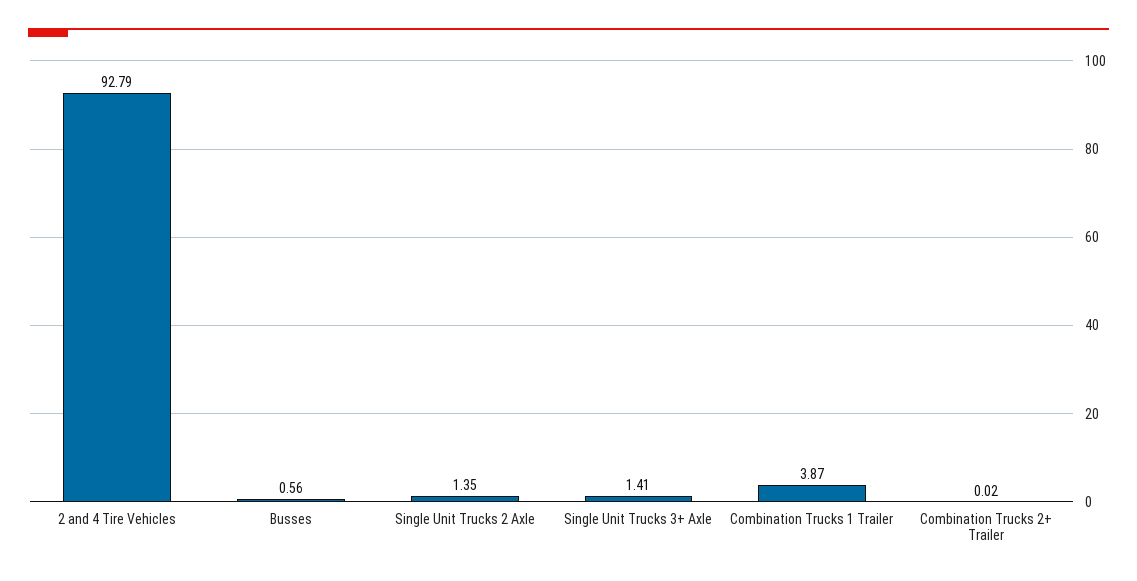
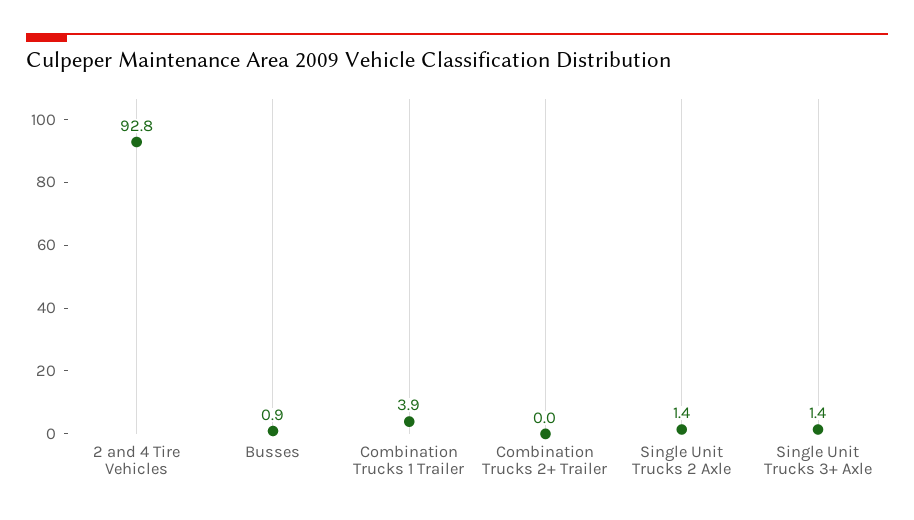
  {
    "2 and 4 Tire Vehicles": 92.79,
-   "Busses": 0.56,
+   "Busses": 0.9,
    "Single Unit Trucks 2 Axle": 1.35,
    "Single Unit Trucks 3+ Axle": 1.41,
    "Combination Trucks 1 Trailer": 3.87,
    "Combination Trucks 2+ Trailer": 0.02
  }

